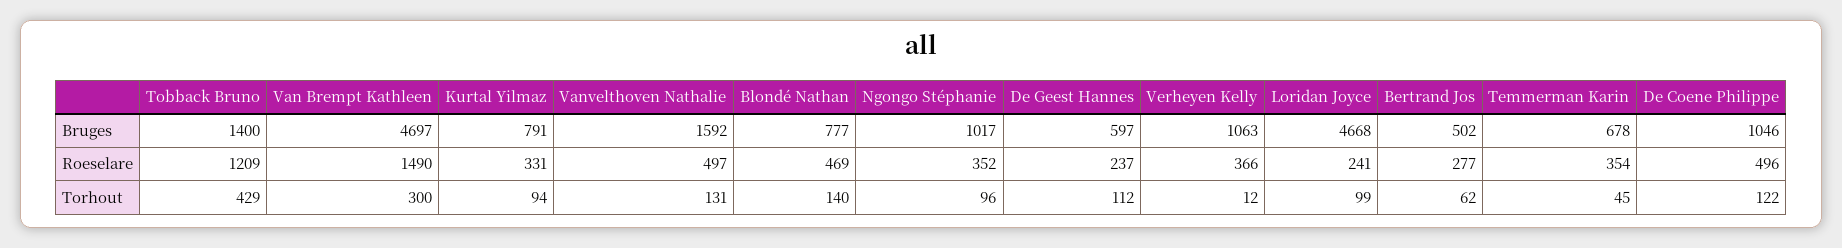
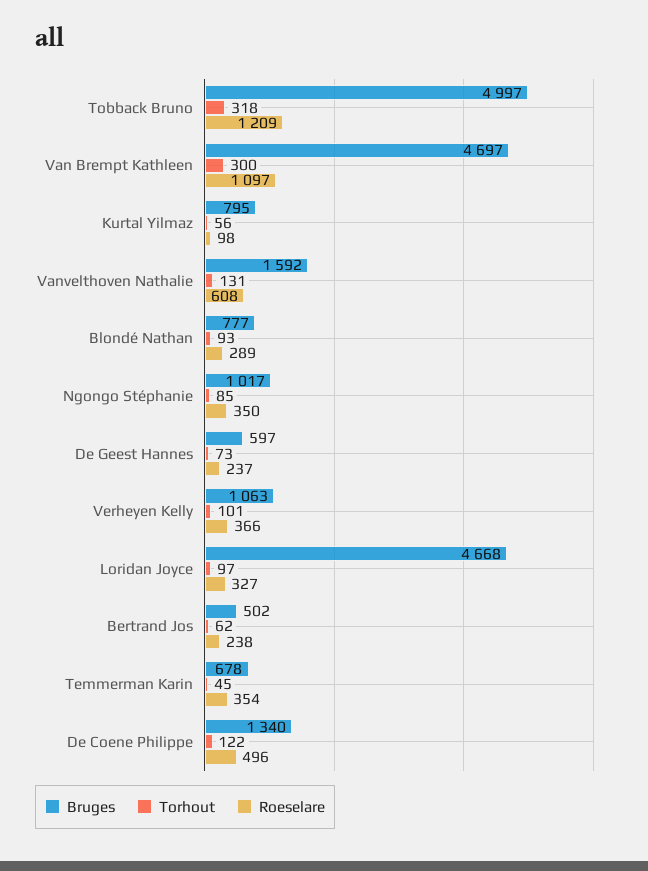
  {
    "Bruges": {
-     "Tobback Bruno": 1400,
+     "Tobback Bruno": 4997,
      "Van Brempt Kathleen": 4697,
-     "Kurtal Yilmaz": 791,
+     "Kurtal Yilmaz": 795,
      "Vanvelthoven Nathalie": 1592,
      "Blondé Nathan": 777,
      "Ngongo Stéphanie": 1017,
      "De Geest Hannes": 597,
      "Verheyen Kelly": 1063,
      "Loridan Joyce": 4668,
      "Bertrand Jos": 502,
      "Temmerman Karin": 678,
-     "De Coene Philippe": 1046
+     "De Coene Philippe": 1340
    },
    "Roeselare": {
      "Tobback Bruno": 1209,
-     "Van Brempt Kathleen": 1490,
+     "Van Brempt Kathleen": 1097,
-     "Kurtal Yilmaz": 331,
+     "Kurtal Yilmaz": 98,
-     "Vanvelthoven Nathalie": 497,
+     "Vanvelthoven Nathalie": 608,
-     "Blondé Nathan": 469,
+     "Blondé Nathan": 289,
-     "Ngongo Stéphanie": 352,
+     "Ngongo Stéphanie": 350,
      "De Geest Hannes": 237,
      "Verheyen Kelly": 366,
-     "Loridan Joyce": 241,
+     "Loridan Joyce": 327,
-     "Bertrand Jos": 277,
+     "Bertrand Jos": 238,
      "Temmerman Karin": 354,
      "De Coene Philippe": 496
    },
    "Torhout": {
-     "Tobback Bruno": 429,
+     "Tobback Bruno": 318,
      "Van Brempt Kathleen": 300,
-     "Kurtal Yilmaz": 94,
+     "Kurtal Yilmaz": 56,
      "Vanvelthoven Nathalie": 131,
-     "Blondé Nathan": 140,
+     "Blondé Nathan": 93,
-     "Ngongo Stéphanie": 96,
+     "Ngongo Stéphanie": 85,
-     "De Geest Hannes": 112,
+     "De Geest Hannes": 73,
-     "Verheyen Kelly": 12,
+     "Verheyen Kelly": 101,
-     "Loridan Joyce": 99,
+     "Loridan Joyce": 97,
      "Bertrand Jos": 62,
      "Temmerman Karin": 45,
      "De Coene Philippe": 122
    }
  }

